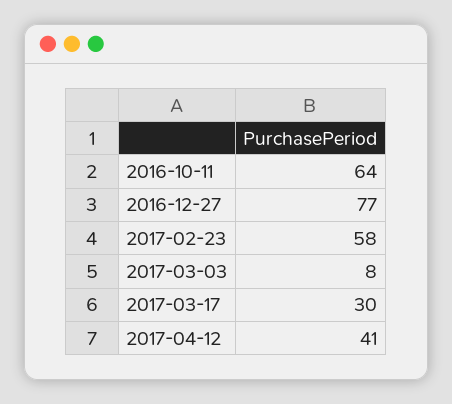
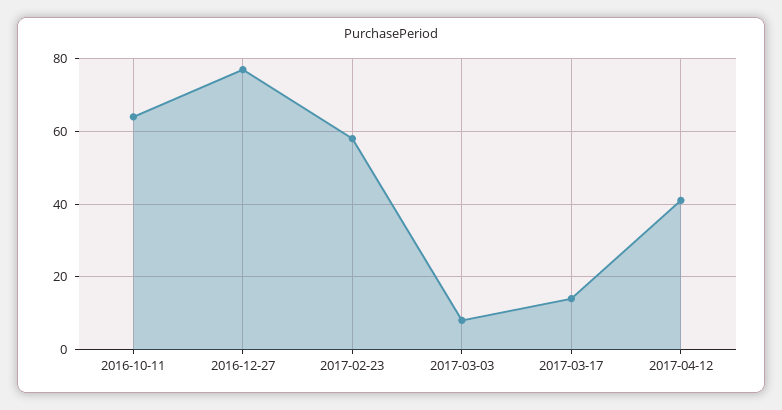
  {
    "2016-10-11": 64,
    "2016-12-27": 77,
    "2017-02-23": 58,
    "2017-03-03": 8,
-   "2017-03-17": 30,
+   "2017-03-17": 15,
    "2017-04-12": 41
  }

